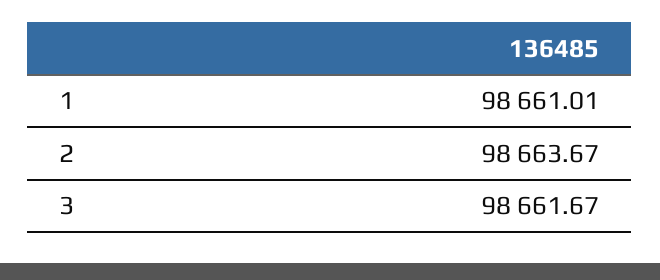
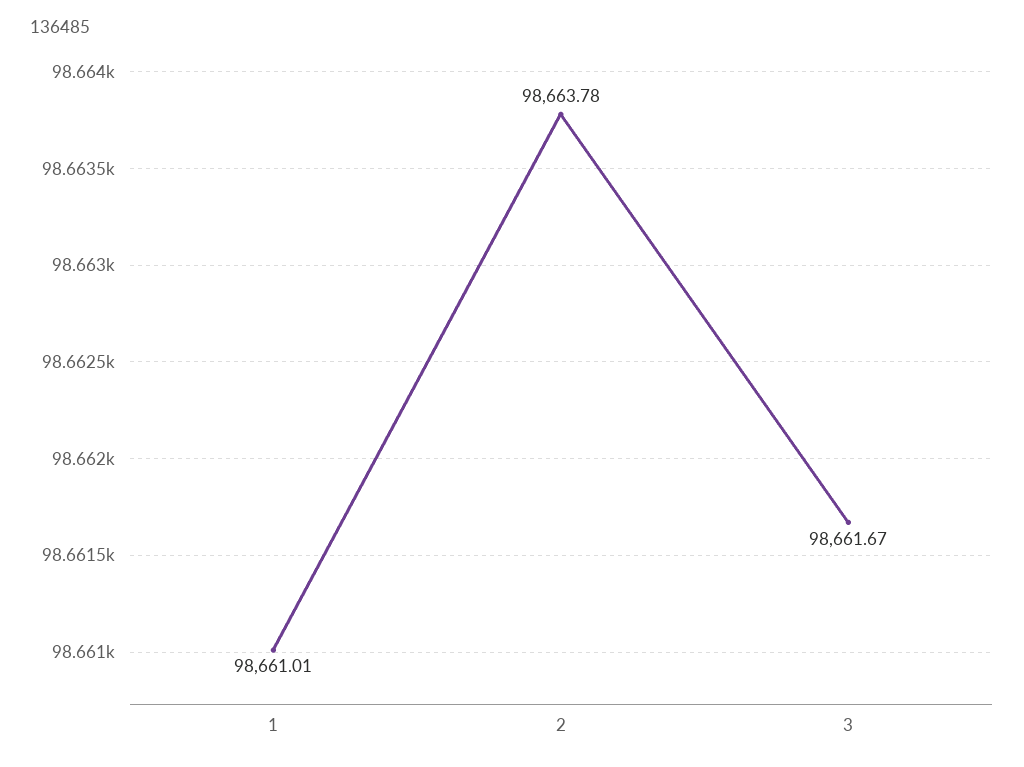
  {
    "1": 98661.01,
-   "2": 98663.67,
+   "2": 98663.78,
    "3": 98661.67
  }

